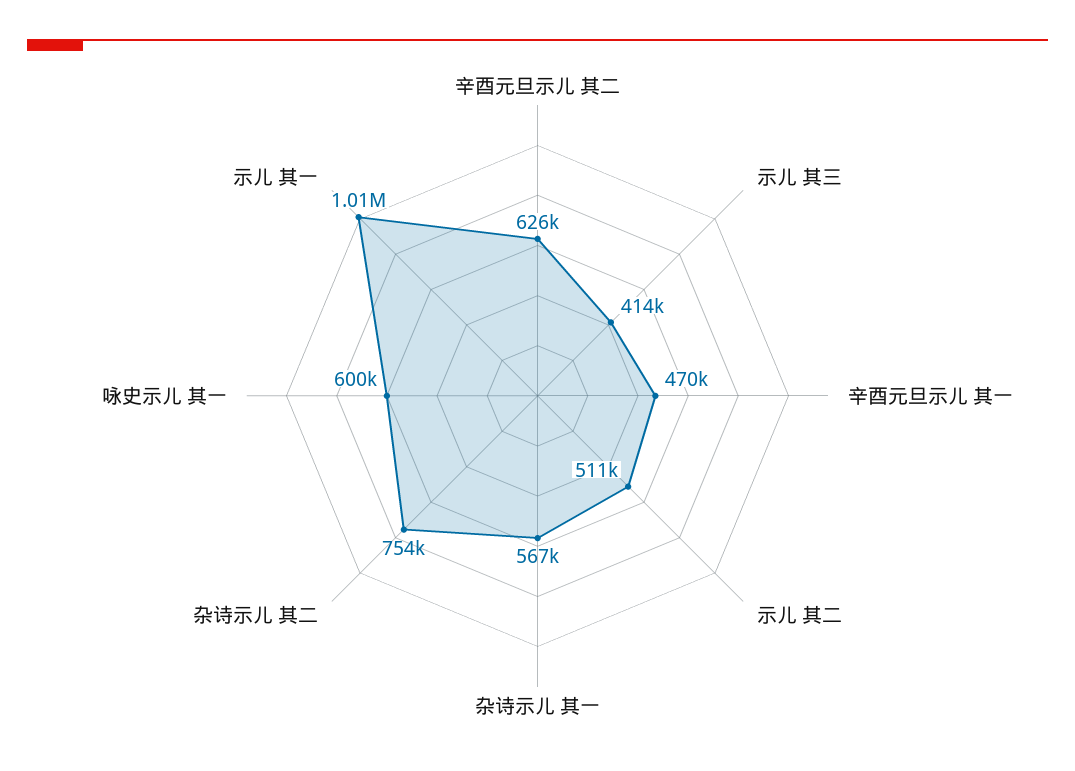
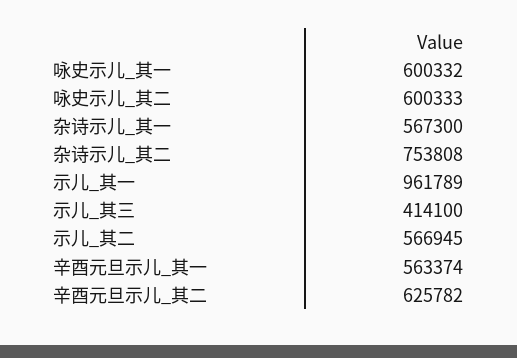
  {
    "辛酉元旦示儿 其二": 625782,
    "示儿 其三": 414100,
-   "辛酉元旦示儿 其一": 470000,
+   "辛酉元旦示儿 其一": 563374,
-   "示儿 其二": 511000,
+   "示儿 其二": 566945,
    "杂诗示儿 其一": 567300,
    "杂诗示儿 其二": 753808,
    "咏史示儿 其一": 600332,
-   "示儿 其一": 1010000
+   "示儿 其一": 961789,
+   "咏史示儿_其二": 600333
  }

